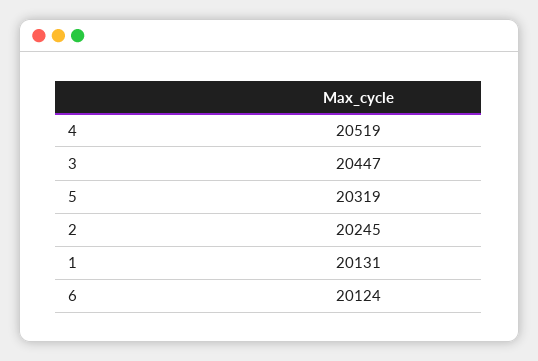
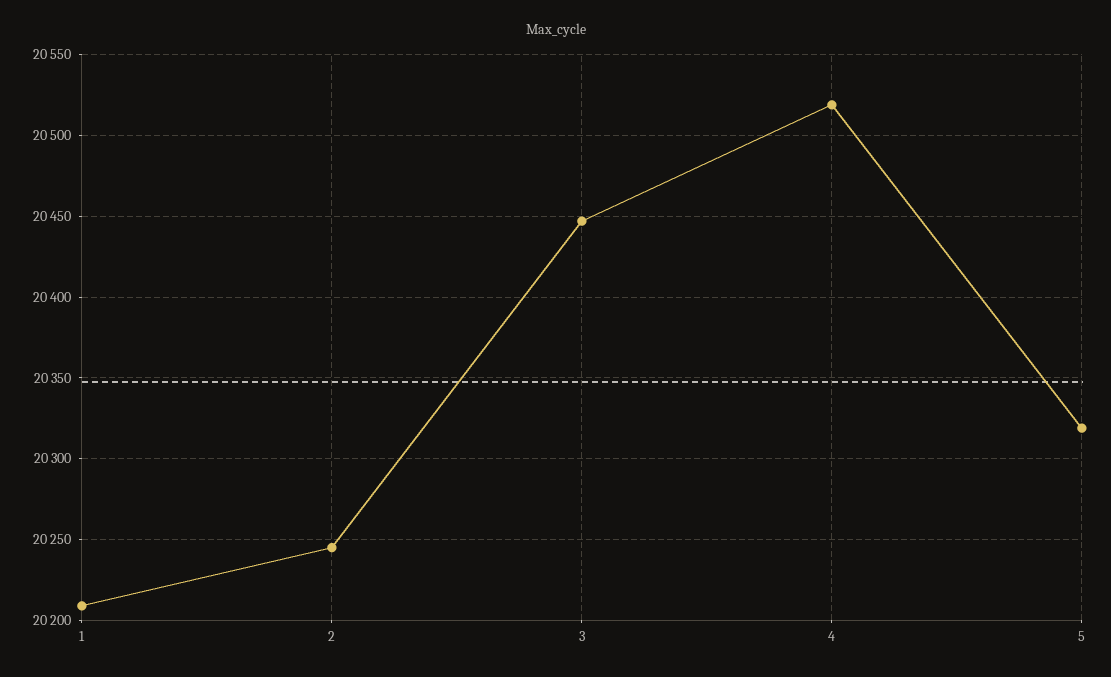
  {
    "4": 20519,
    "3": 20447,
    "5": 20319,
    "2": 20245,
-   "1": 20131,
+   "1": 20210
-   "6": 20124
  }

